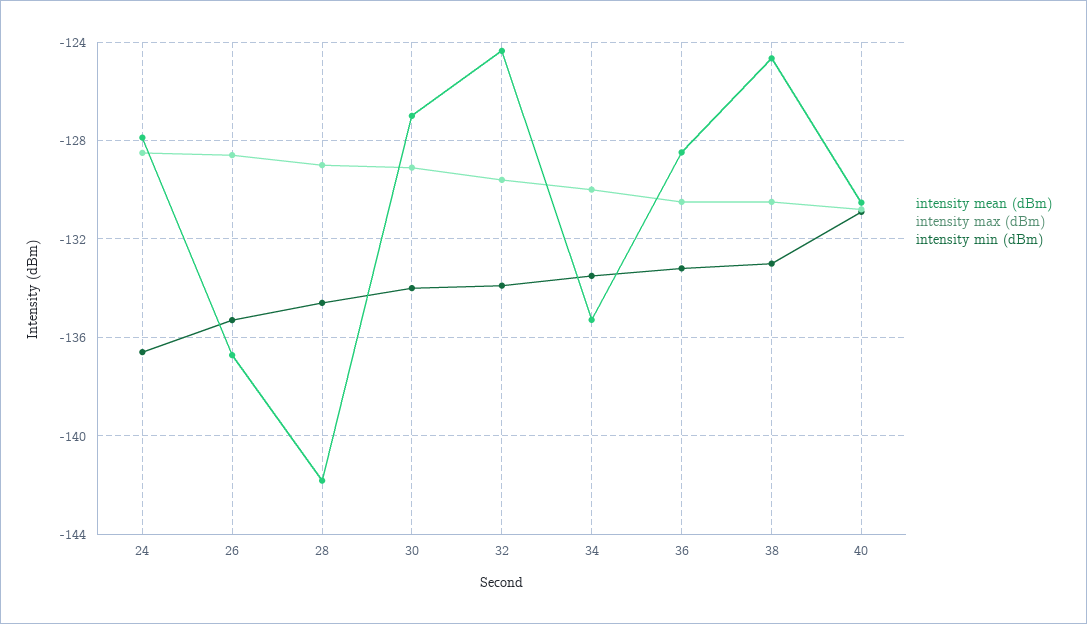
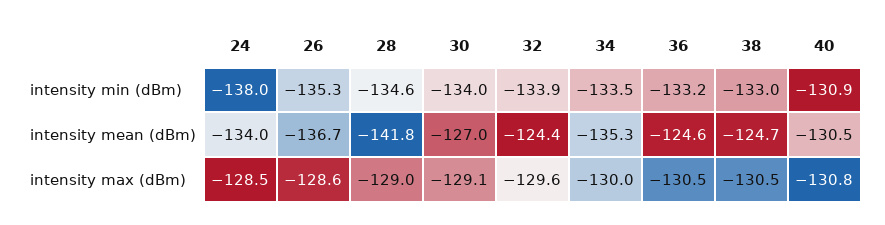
  {
    "intensity mean (dBm)": {
-     "24": -128,
+     "24": -134,
      "26": -136.7,
      "28": -141.8,
      "30": -127,
      "32": -124.4,
      "34": -135.3,
-     "36": -128.5,
+     "36": -124.6,
      "38": -124.7,
      "40": -130.5
    },
    "intensity max (dBm)": {
      "24": -128.5,
      "26": -128.6,
      "28": -129,
      "30": -129.1,
      "32": -129.6,
      "34": -130,
      "36": -130.5,
      "38": -130.5,
      "40": -130.8
    },
    "intensity min (dBm)": {
-     "24": -136.5,
+     "24": -138,
      "26": -135.3,
      "28": -134.6,
      "30": -134,
      "32": -133.9,
      "34": -133.5,
      "36": -133.2,
      "38": -133,
      "40": -130.9
    }
  }

